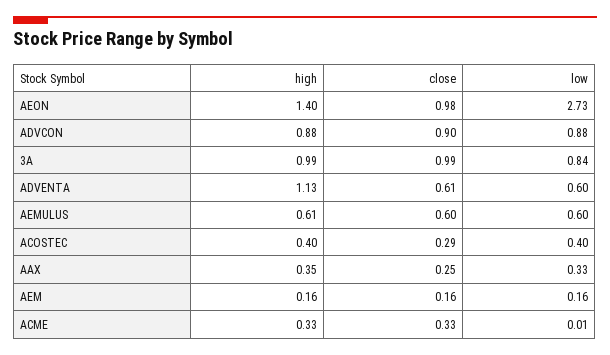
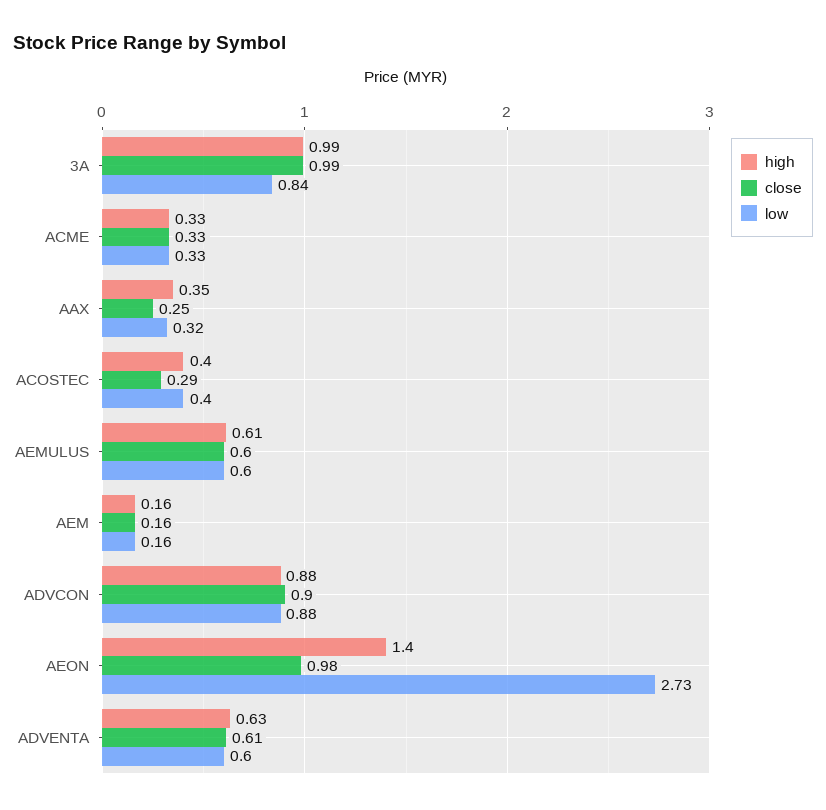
  {
    "high": {
      "AEON": 1.4,
      "ADVCON": 0.88,
      "3A": 0.99,
-     "ADVENTA": 1.13,
+     "ADVENTA": 0.63,
      "AEMULUS": 0.61,
      "ACOSTEC": 0.4,
      "AAX": 0.35,
      "AEM": 0.16,
      "ACME": 0.33
    },
    "close": {
      "AEON": 0.98,
      "ADVCON": 0.9,
      "3A": 0.99,
      "ADVENTA": 0.61,
      "AEMULUS": 0.6,
      "ACOSTEC": 0.29,
      "AAX": 0.25,
      "AEM": 0.16,
      "ACME": 0.33
    },
    "low": {
      "AEON": 2.73,
      "ADVCON": 0.88,
      "3A": 0.84,
      "ADVENTA": 0.6,
      "AEMULUS": 0.6,
      "ACOSTEC": 0.4,
-     "AAX": 0.33,
+     "AAX": 0.32,
      "AEM": 0.16,
-     "ACME": 0.01
+     "ACME": 0.33
    }
  }

